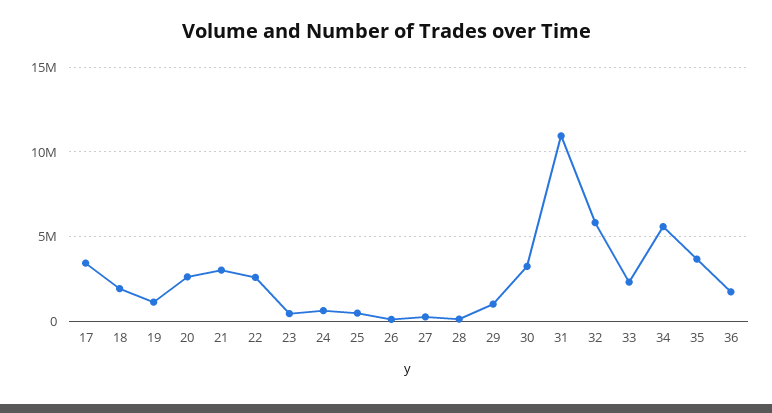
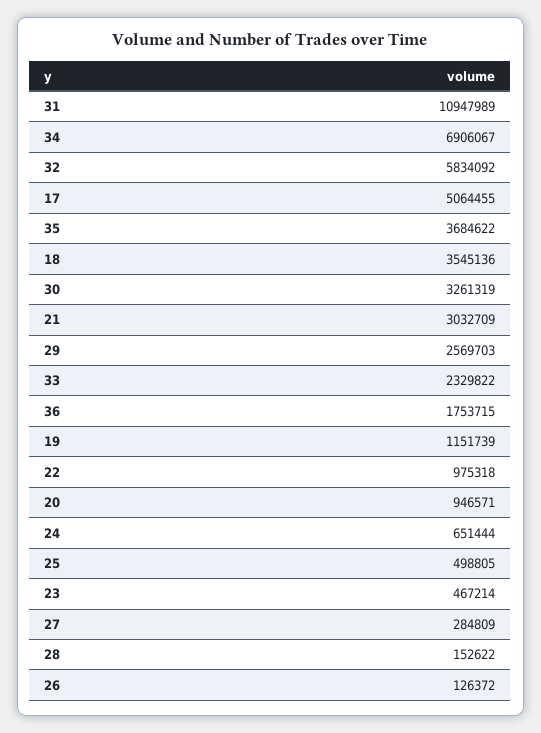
  {
-   "17": 3500000,
+   "17": 5064455,
-   "18": 2000000,
+   "18": 3545136,
    "19": 1151739,
-   "20": 2500000,
+   "20": 946571,
    "21": 3032709,
-   "22": 2500000,
+   "22": 975318,
    "23": 467214,
    "24": 651444,
    "25": 498805,
    "26": 126372,
    "27": 284809,
    "28": 152622,
-   "29": 1000000,
+   "29": 2569703,
    "30": 3261319,
    "31": 10947989,
    "32": 5834092,
    "33": 2329822,
-   "34": 5500000,
+   "34": 6906067,
    "35": 3684622,
    "36": 1753715
  }

